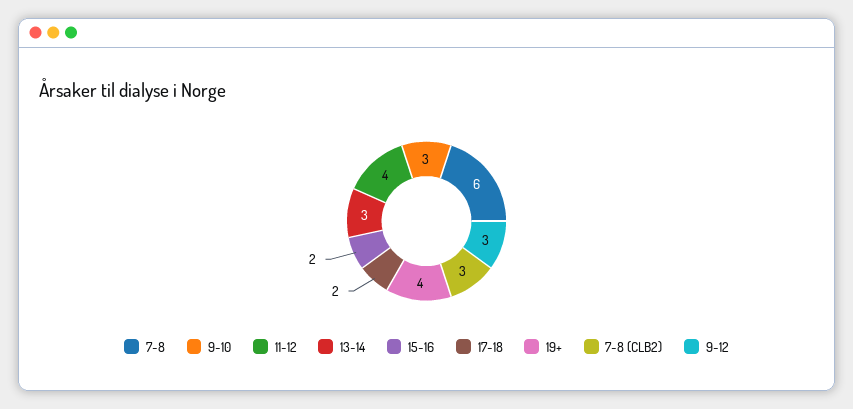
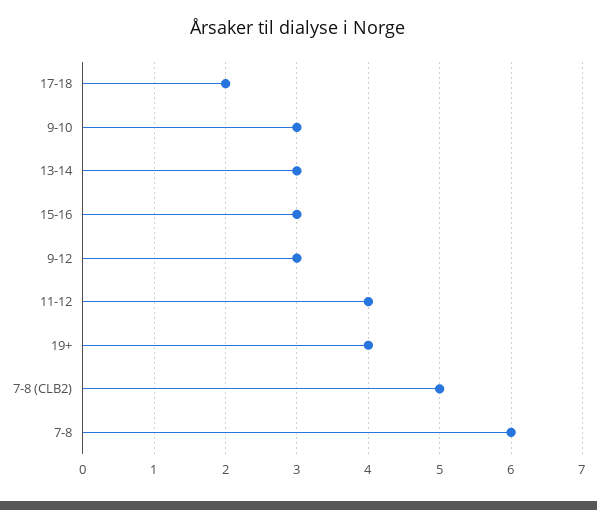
  {
    "7-8": 6,
    "9-10": 3,
    "11-12": 4,
    "13-14": 3,
-   "15-16": 2,
+   "15-16": 3,
    "17-18": 2,
    "19+": 4,
-   "7-8 (CLB2)": 3,
+   "7-8 (CLB2)": 5,
    "9-12": 3
  }

